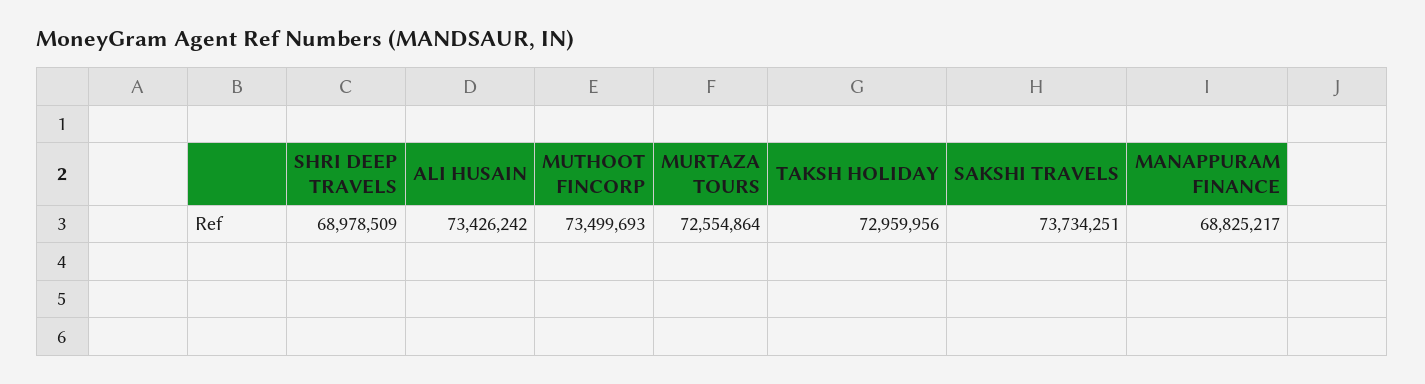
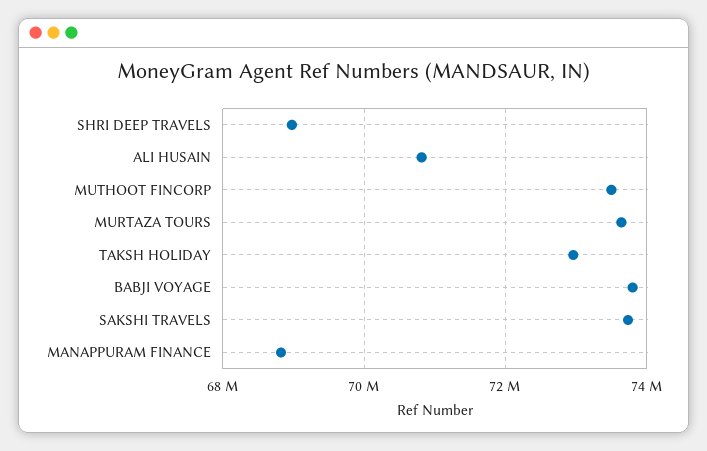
  {
    "SHRI DEEP TRAVELS": 68978509,
-   "ALI HUSAIN": 73426242,
+   "ALI HUSAIN": 70800000,
    "MUTHOOT FINCORP": 73499693,
-   "MURTAZA TOURS": 72554864,
+   "MURTAZA TOURS": 73600000,
    "TAKSH HOLIDAY": 72959956,
    "SAKSHI TRAVELS": 73734251,
-   "MANAPPURAM FINANCE": 68825217
+   "MANAPPURAM FINANCE": 68825217,
+   "BABJI VOYAGE": 73800000
  }

